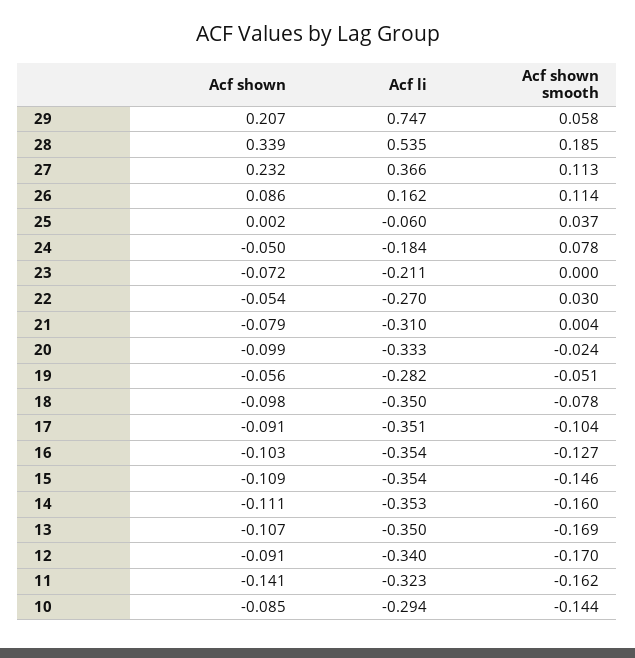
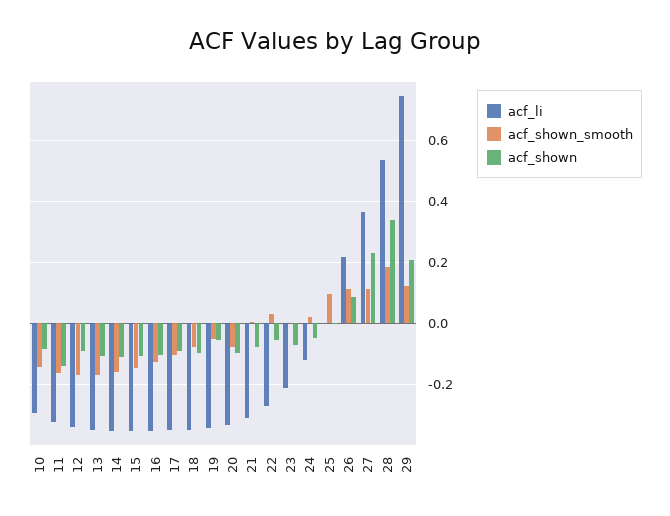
  {
    "Acf shown": {
      "29": 0.207,
      "28": 0.339,
      "27": 0.232,
      "26": 0.086,
      "25": 0.002,
      "24": -0.05,
      "23": -0.072,
      "22": -0.054,
      "21": -0.079,
      "20": -0.099,
      "19": -0.056,
      "18": -0.098,
      "17": -0.091,
      "16": -0.103,
      "15": -0.109,
      "14": -0.111,
      "13": -0.107,
      "12": -0.091,
      "11": -0.141,
      "10": -0.085
    },
    "Acf li": {
      "29": 0.747,
      "28": 0.535,
      "27": 0.366,
-     "26": 0.162,
+     "26": 0.22,
-     "25": -0.06,
+     "25": 0,
-     "24": -0.184,
+     "24": -0.12,
      "23": -0.211,
      "22": -0.27,
      "21": -0.31,
      "20": -0.333,
-     "19": -0.282,
+     "19": -0.34,
      "18": -0.35,
      "17": -0.351,
      "16": -0.354,
      "15": -0.354,
      "14": -0.353,
      "13": -0.35,
      "12": -0.34,
      "11": -0.323,
      "10": -0.294
    },
    "Acf shown smooth": {
-     "29": 0.058,
+     "29": 0.12,
      "28": 0.185,
      "27": 0.113,
      "26": 0.114,
-     "25": 0.037,
+     "25": 0.1,
-     "24": 0.078,
+     "24": 0.02,
      "23": 0,
      "22": 0.03,
      "21": 0.004,
-     "20": -0.024,
+     "20": -0.08,
      "19": -0.051,
      "18": -0.078,
      "17": -0.104,
      "16": -0.127,
      "15": -0.146,
      "14": -0.16,
      "13": -0.169,
      "12": -0.17,
      "11": -0.162,
      "10": -0.144
    }
  }

